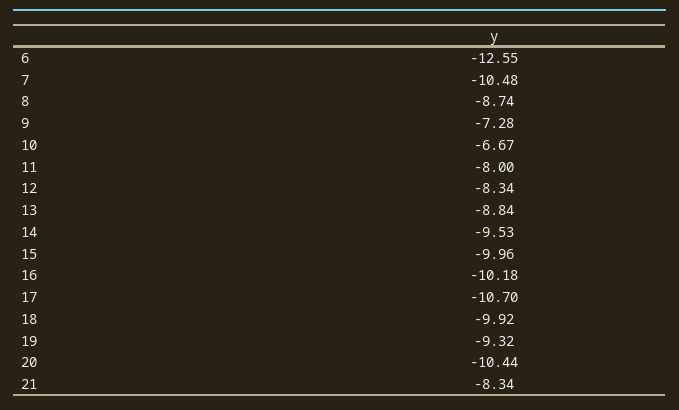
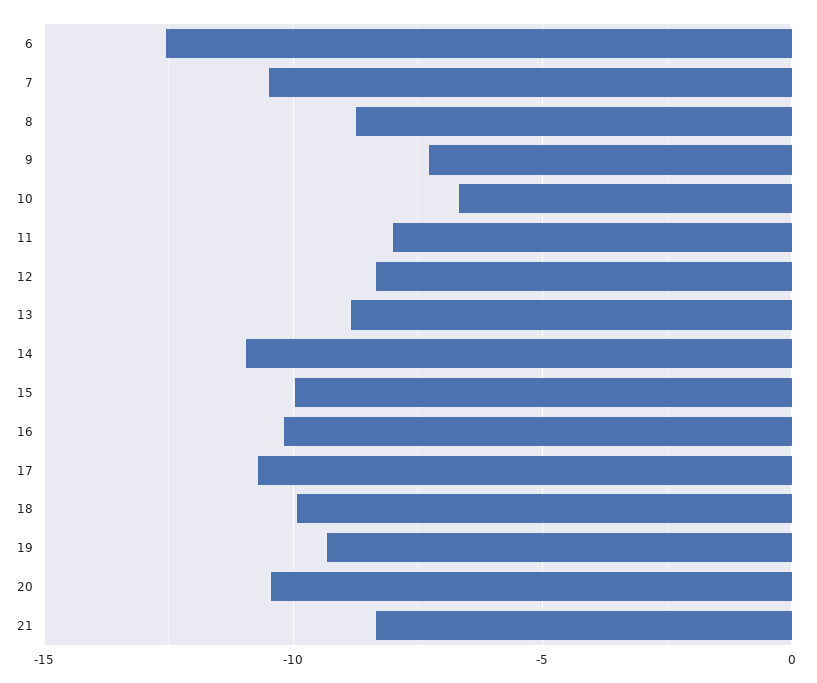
  {
    "6": -12.55,
    "7": -10.48,
    "8": -8.74,
    "9": -7.28,
    "10": -6.67,
    "11": -8,
    "12": -8.34,
    "13": -8.84,
-   "14": -9.53,
+   "14": -11,
    "15": -9.96,
    "16": -10.18,
    "17": -10.7,
    "18": -9.92,
    "19": -9.32,
    "20": -10.44,
    "21": -8.34
  }

